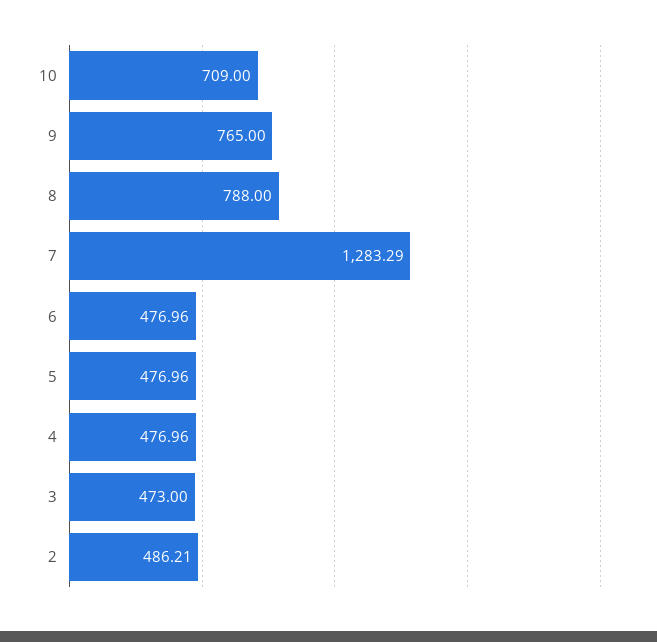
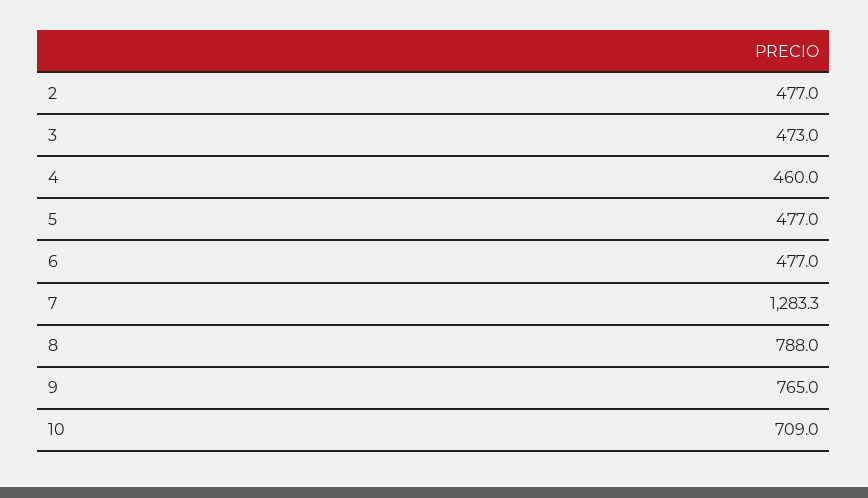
  {
    "10": 709,
    "9": 765,
    "8": 788,
    "7": 1283.29,
    "6": 476.96,
    "5": 476.96,
-   "4": 476.96,
+   "4": 460,
    "3": 473,
-   "2": 486.21
+   "2": 477
  }

